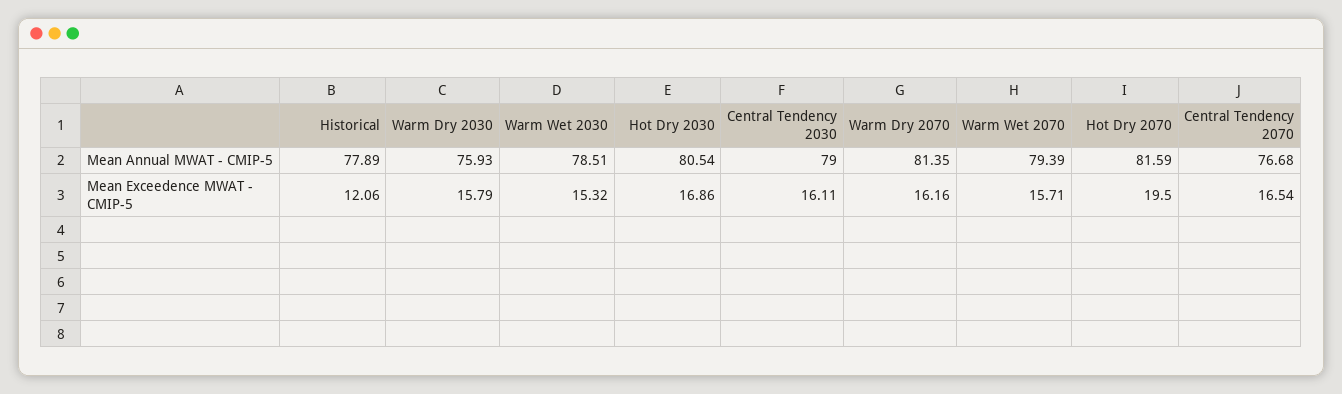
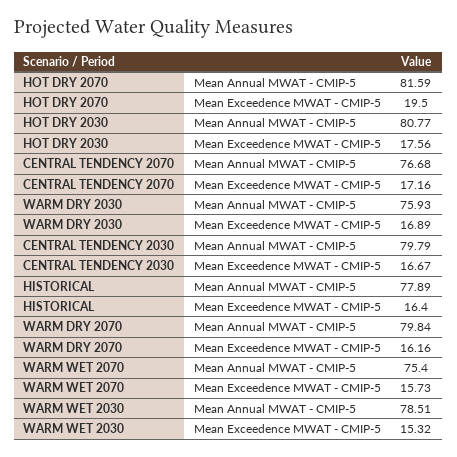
  {
    "Historical": {
      "Mean Annual MWAT - CMIP-5": 77.89,
-     "Mean Exceedence MWAT - CMIP-5": 12.06
+     "Mean Exceedence MWAT - CMIP-5": 16.4
    },
    "Warm Dry 2030": {
      "Mean Annual MWAT - CMIP-5": 75.93,
-     "Mean Exceedence MWAT - CMIP-5": 15.79
+     "Mean Exceedence MWAT - CMIP-5": 16.89
    },
    "Warm Wet 2030": {
      "Mean Annual MWAT - CMIP-5": 78.51,
      "Mean Exceedence MWAT - CMIP-5": 15.32
    },
    "Hot Dry 2030": {
-     "Mean Annual MWAT - CMIP-5": 80.54,
+     "Mean Annual MWAT - CMIP-5": 80.77,
-     "Mean Exceedence MWAT - CMIP-5": 16.86
+     "Mean Exceedence MWAT - CMIP-5": 17.56
    },
    "Central Tendency 2030": {
-     "Mean Annual MWAT - CMIP-5": 79,
+     "Mean Annual MWAT - CMIP-5": 79.79,
-     "Mean Exceedence MWAT - CMIP-5": 16.11
+     "Mean Exceedence MWAT - CMIP-5": 16.67
    },
    "Warm Dry 2070": {
-     "Mean Annual MWAT - CMIP-5": 81.35,
+     "Mean Annual MWAT - CMIP-5": 79.84,
      "Mean Exceedence MWAT - CMIP-5": 16.16
    },
    "Warm Wet 2070": {
-     "Mean Annual MWAT - CMIP-5": 79.39,
+     "Mean Annual MWAT - CMIP-5": 75.4,
-     "Mean Exceedence MWAT - CMIP-5": 15.71
+     "Mean Exceedence MWAT - CMIP-5": 15.73
    },
    "Hot Dry 2070": {
      "Mean Annual MWAT - CMIP-5": 81.59,
      "Mean Exceedence MWAT - CMIP-5": 19.5
    },
    "Central Tendency 2070": {
      "Mean Annual MWAT - CMIP-5": 76.68,
-     "Mean Exceedence MWAT - CMIP-5": 16.54
+     "Mean Exceedence MWAT - CMIP-5": 17.16
    }
  }

